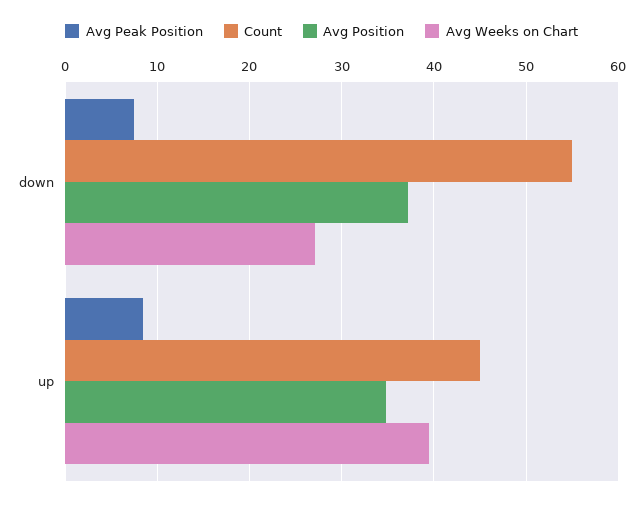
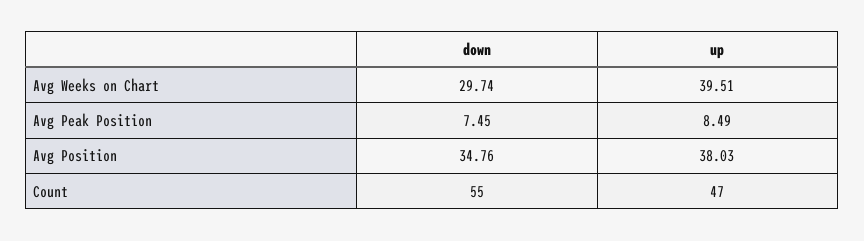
  {
    "Avg Peak Position": {
      "down": 7.45,
      "up": 8.49
    },
    "Count": {
      "down": 55,
-     "up": 45
+     "up": 47
    },
    "Avg Position": {
-     "down": 37,
+     "down": 34.76,
-     "up": 35
+     "up": 38.03
    },
    "Avg Weeks on Chart": {
-     "down": 27,
+     "down": 29.74,
      "up": 39.51
    }
  }

